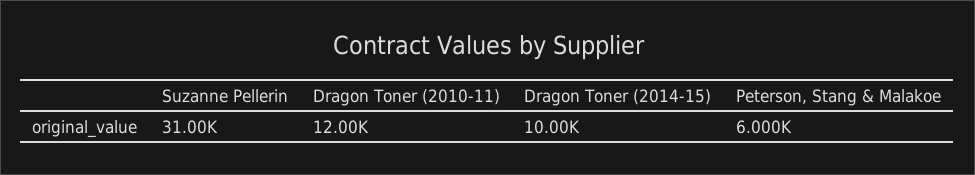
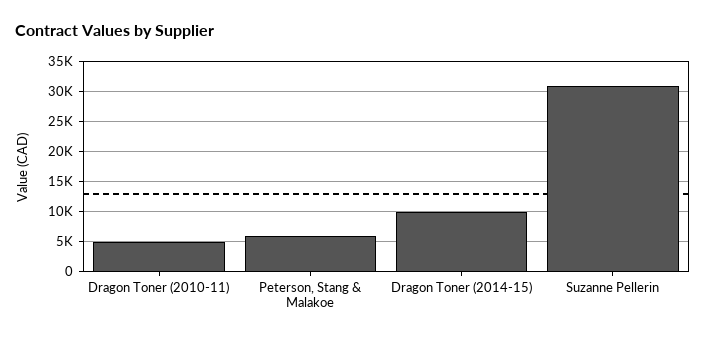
  {
    "Suzanne Pellerin": 31000,
-   "Dragon Toner (2010-11)": 12000,
+   "Dragon Toner (2010-11)": 5000,
    "Dragon Toner (2014-15)": 10000,
    "Peterson, Stang & Malakoe": 6000
  }

